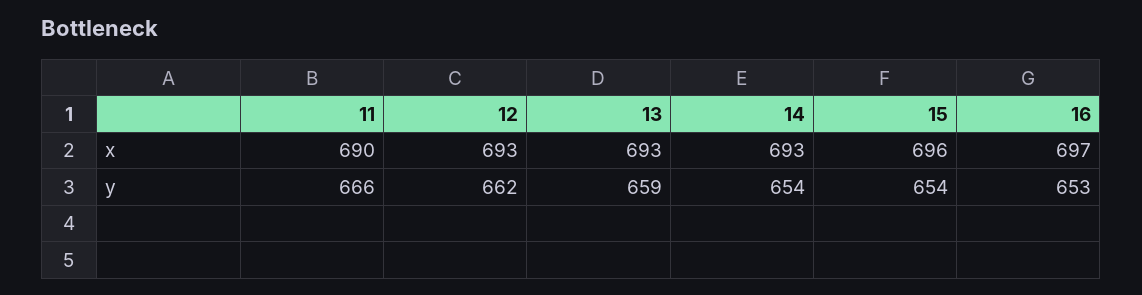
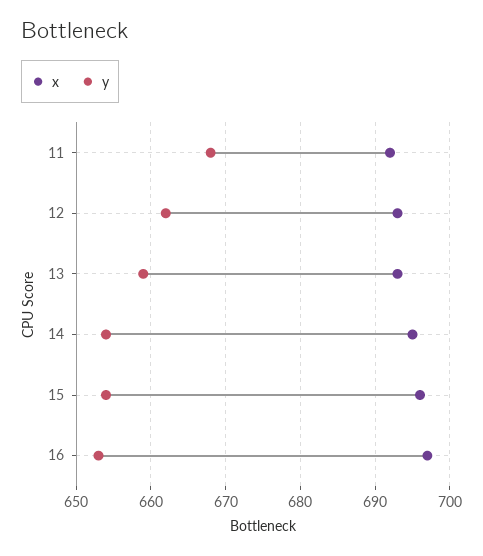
  {
    "x": {
-     "11": 690,
+     "11": 692,
      "12": 693,
      "13": 693,
-     "14": 693,
+     "14": 695,
      "15": 696,
      "16": 697
    },
    "y": {
-     "11": 666,
+     "11": 668,
      "12": 662,
      "13": 659,
      "14": 654,
      "15": 654,
      "16": 653
    }
  }

